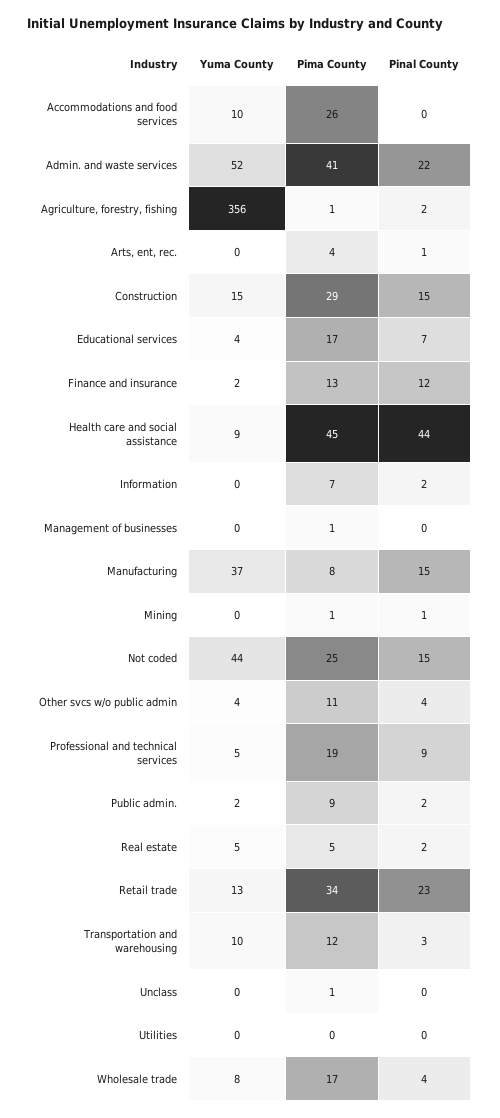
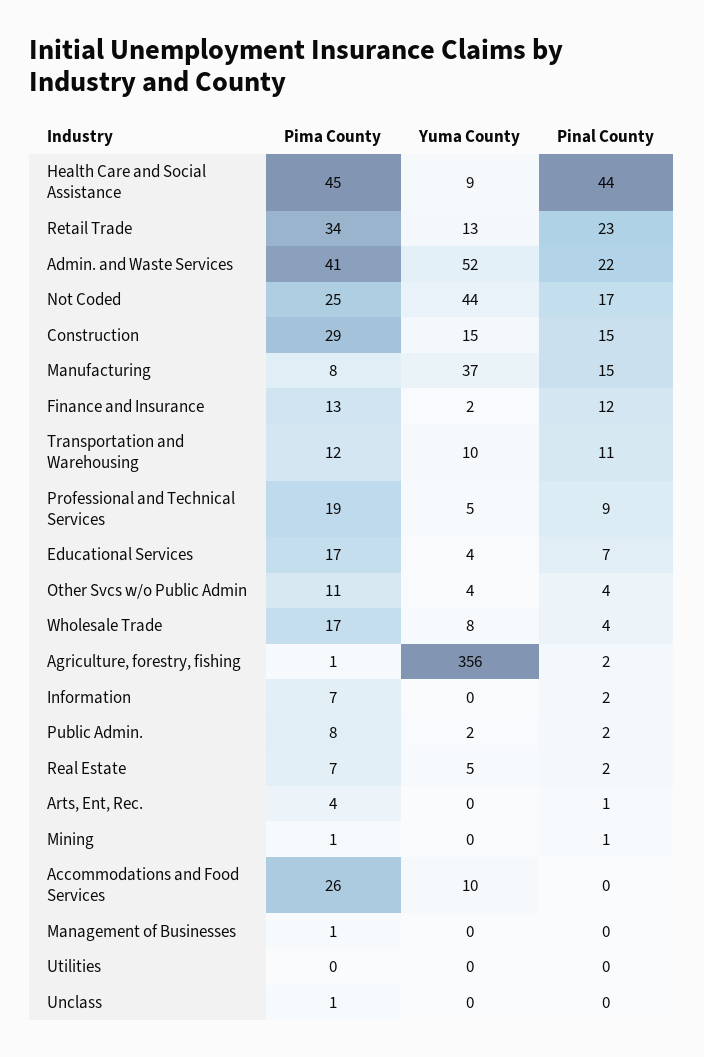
  {
    "Yuma County": {
      "Accommodations and food services": 10,
      "Admin. and waste services": 52,
      "Agriculture, forestry, fishing": 356,
      "Arts, ent, rec.": 0,
      "Construction": 15,
      "Educational services": 4,
      "Finance and insurance": 2,
      "Health care and social assistance": 9,
      "Information": 0,
      "Management of businesses": 0,
      "Manufacturing": 37,
      "Mining": 0,
      "Not coded": 44,
      "Other svcs w/o public admin": 4,
      "Professional and technical services": 5,
      "Public admin.": 2,
      "Real estate": 5,
      "Retail trade": 13,
      "Transportation and warehousing": 10,
      "Unclass": 0,
      "Utilities": 0,
      "Wholesale trade": 8
    },
    "Pima County": {
      "Accommodations and food services": 26,
      "Admin. and waste services": 41,
      "Agriculture, forestry, fishing": 1,
      "Arts, ent, rec.": 4,
      "Construction": 29,
      "Educational services": 17,
      "Finance and insurance": 13,
      "Health care and social assistance": 45,
      "Information": 7,
      "Management of businesses": 1,
      "Manufacturing": 8,
      "Mining": 1,
      "Not coded": 25,
      "Other svcs w/o public admin": 11,
      "Professional and technical services": 19,
-     "Public admin.": 9,
+     "Public admin.": 8,
-     "Real estate": 5,
+     "Real estate": 7,
      "Retail trade": 34,
      "Transportation and warehousing": 12,
      "Unclass": 1,
      "Utilities": 0,
      "Wholesale trade": 17
    },
    "Pinal County": {
      "Accommodations and food services": 0,
      "Admin. and waste services": 22,
      "Agriculture, forestry, fishing": 2,
      "Arts, ent, rec.": 1,
      "Construction": 15,
      "Educational services": 7,
      "Finance and insurance": 12,
      "Health care and social assistance": 44,
      "Information": 2,
      "Management of businesses": 0,
      "Manufacturing": 15,
      "Mining": 1,
-     "Not coded": 15,
+     "Not coded": 17,
      "Other svcs w/o public admin": 4,
      "Professional and technical services": 9,
      "Public admin.": 2,
      "Real estate": 2,
      "Retail trade": 23,
-     "Transportation and warehousing": 3,
+     "Transportation and warehousing": 11,
      "Unclass": 0,
      "Utilities": 0,
      "Wholesale trade": 4
    }
  }

